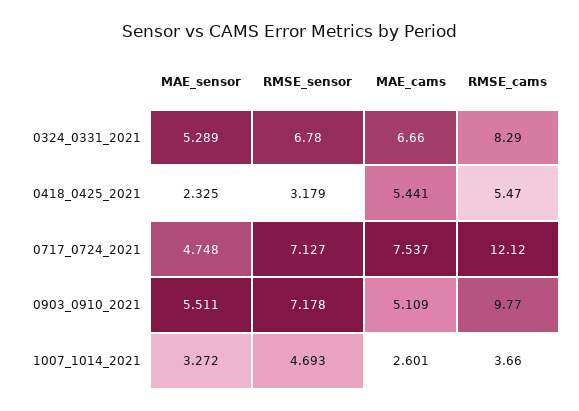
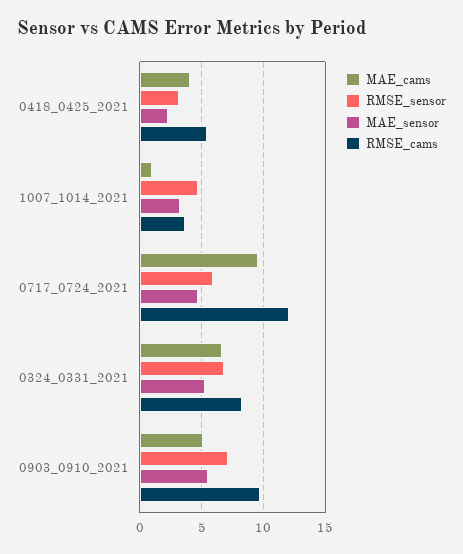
  {
    "MAE_sensor": {
      "0324_0331_2021": 5.289,
      "0418_0425_2021": 2.325,
      "0717_0724_2021": 4.748,
      "0903_0910_2021": 5.511,
      "1007_1014_2021": 3.272
    },
    "RMSE_sensor": {
      "0324_0331_2021": 6.78,
      "0418_0425_2021": 3.179,
-     "0717_0724_2021": 7.127,
+     "0717_0724_2021": 6,
      "0903_0910_2021": 7.178,
      "1007_1014_2021": 4.693
    },
    "MAE_cams": {
      "0324_0331_2021": 6.66,
-     "0418_0425_2021": 5.441,
+     "0418_0425_2021": 4,
-     "0717_0724_2021": 7.537,
+     "0717_0724_2021": 9.5,
      "0903_0910_2021": 5.109,
-     "1007_1014_2021": 2.601
+     "1007_1014_2021": 1
    },
    "RMSE_cams": {
      "0324_0331_2021": 8.29,
      "0418_0425_2021": 5.47,
      "0717_0724_2021": 12.12,
      "0903_0910_2021": 9.77,
      "1007_1014_2021": 3.66
    }
  }

